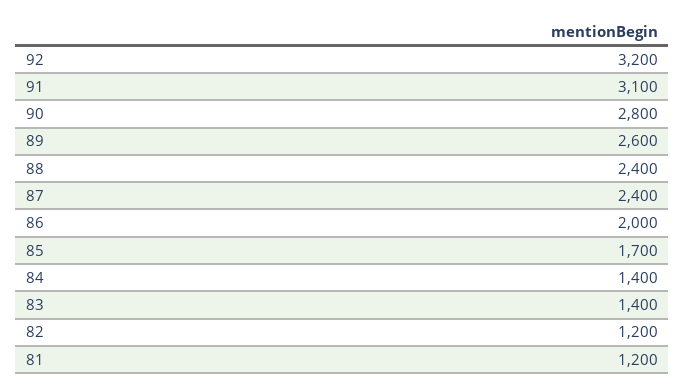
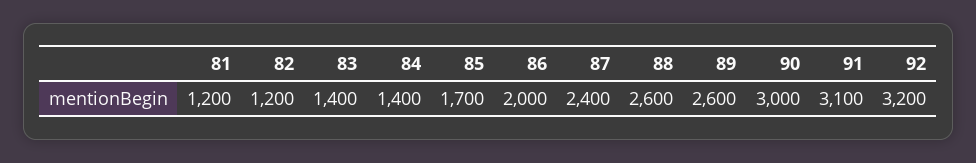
  {
    "92": 3200,
    "91": 3100,
-   "90": 2800,
+   "90": 3000,
    "89": 2600,
-   "88": 2400,
+   "88": 2600,
    "87": 2400,
    "86": 2000,
    "85": 1700,
    "84": 1400,
    "83": 1400,
    "82": 1200,
    "81": 1200
  }

